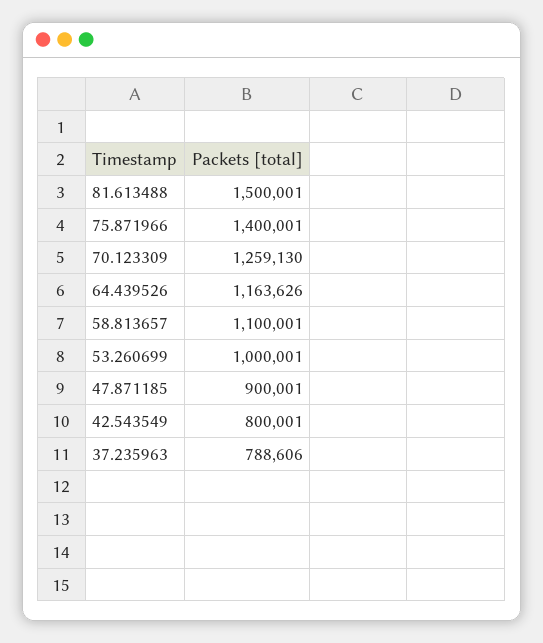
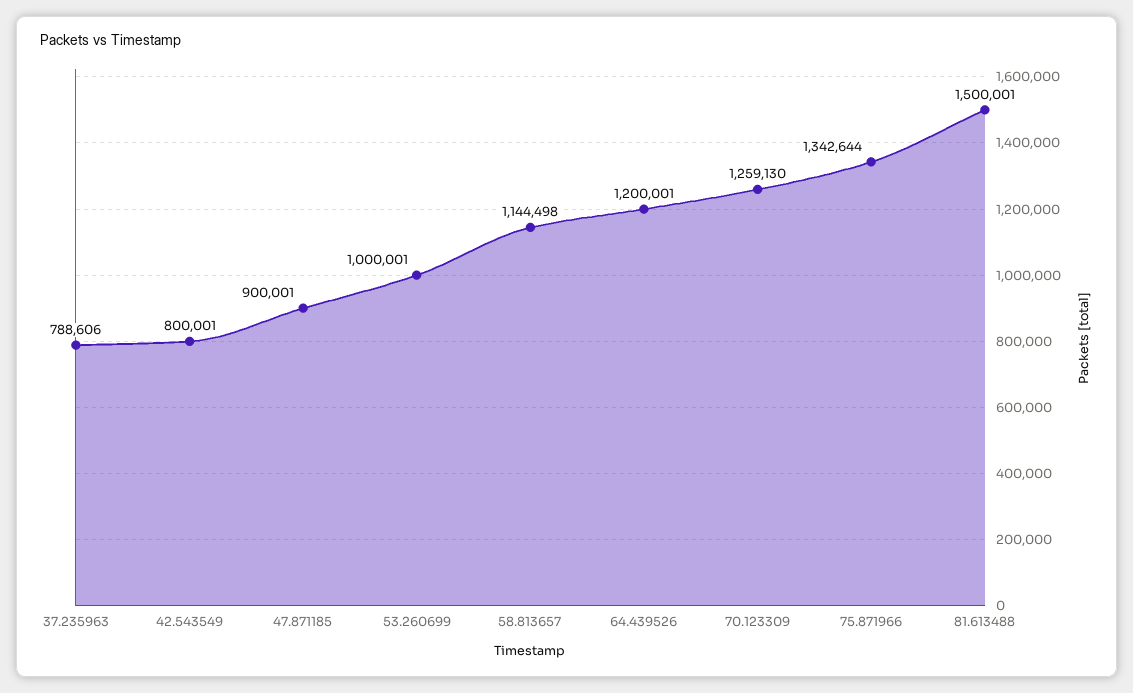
  {
    "81.613488": 1500001,
-   "75.871966": 1400001,
+   "75.871966": 1342644,
    "70.123309": 1259130,
-   "64.439526": 1163626,
+   "64.439526": 1200001,
-   "58.813657": 1100001,
+   "58.813657": 1144498,
    "53.260699": 1000001,
    "47.871185": 900001,
    "42.543549": 800001,
    "37.235963": 788606
  }

